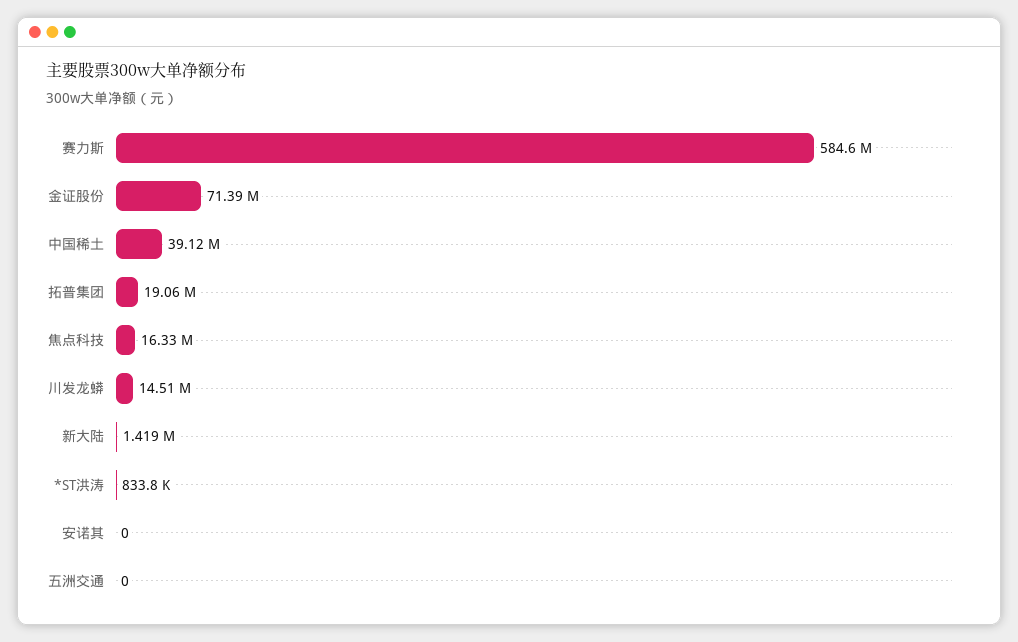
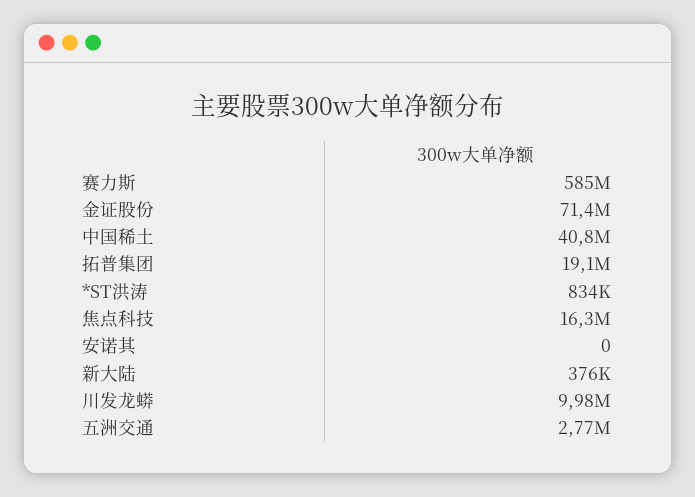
  {
    "赛力斯": 584600000,
    "金证股份": 71390000,
-   "中国稀土": 39120000,
+   "中国稀土": 40800000,
    "拓普集团": 19060000,
    "焦点科技": 16330000,
-   "川发龙蟒": 14510000,
+   "川发龙蟒": 9980000,
-   "新大陆": 1419000,
+   "新大陆": 376000,
    "*ST洪涛": 833800,
    "安诺其": 0,
-   "五洲交通": 0
+   "五洲交通": 2770000
  }

